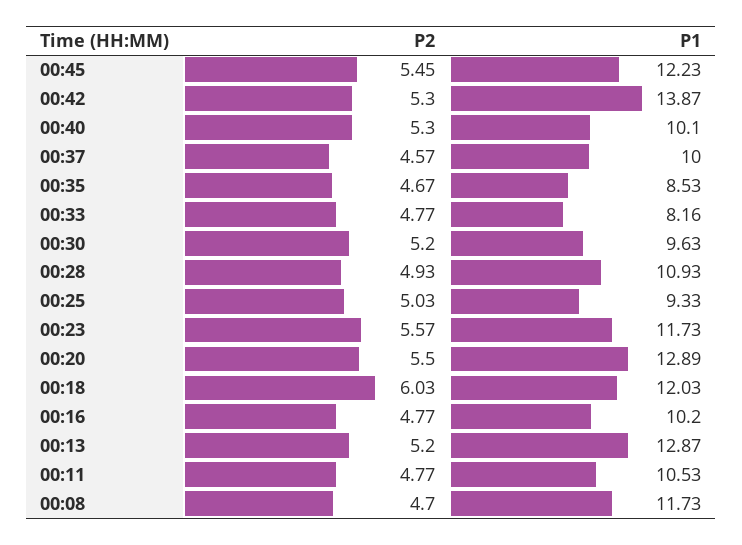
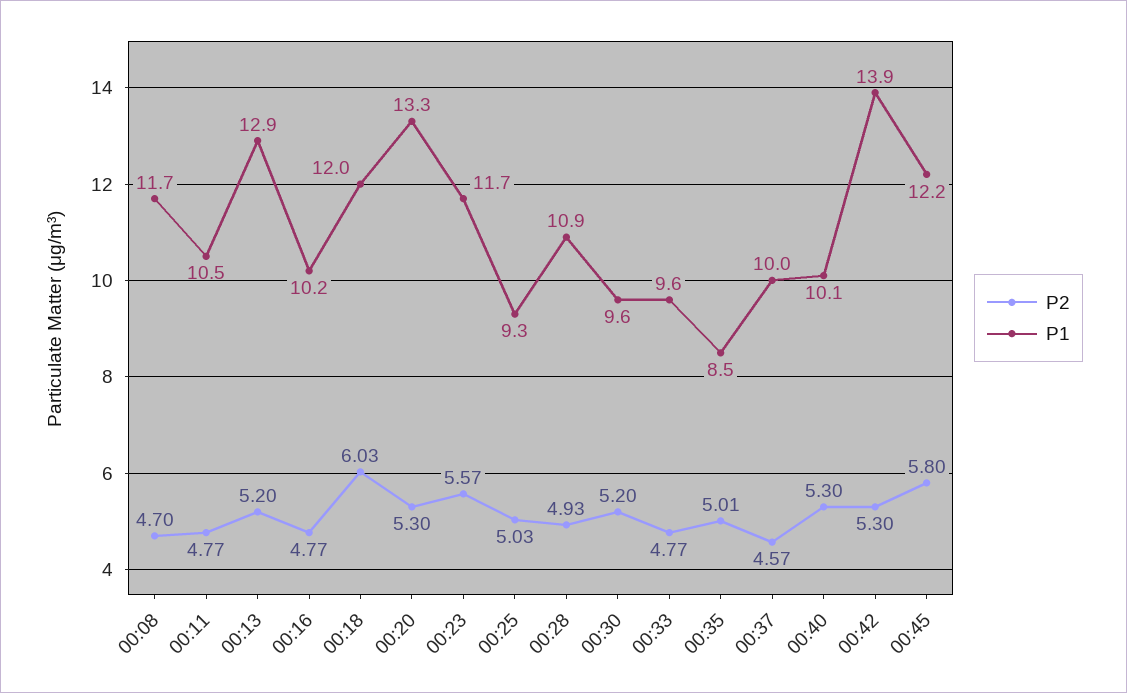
  {
    "P2": {
-     "00:45": 5.45,
+     "00:45": 5.8,
      "00:42": 5.3,
      "00:40": 5.3,
      "00:37": 4.57,
-     "00:35": 4.67,
+     "00:35": 5.01,
      "00:33": 4.77,
      "00:30": 5.2,
      "00:28": 4.93,
      "00:25": 5.03,
      "00:23": 5.57,
-     "00:20": 5.5,
+     "00:20": 5.3,
      "00:18": 6.03,
      "00:16": 4.77,
      "00:13": 5.2,
      "00:11": 4.77,
      "00:08": 4.7
    },
    "P1": {
      "00:45": 12.23,
      "00:42": 13.87,
      "00:40": 10.1,
      "00:37": 10,
      "00:35": 8.53,
-     "00:33": 8.16,
+     "00:33": 9.6,
      "00:30": 9.63,
      "00:28": 10.93,
      "00:25": 9.33,
      "00:23": 11.73,
-     "00:20": 12.89,
+     "00:20": 13.3,
      "00:18": 12.03,
      "00:16": 10.2,
      "00:13": 12.87,
      "00:11": 10.53,
      "00:08": 11.73
    }
  }

